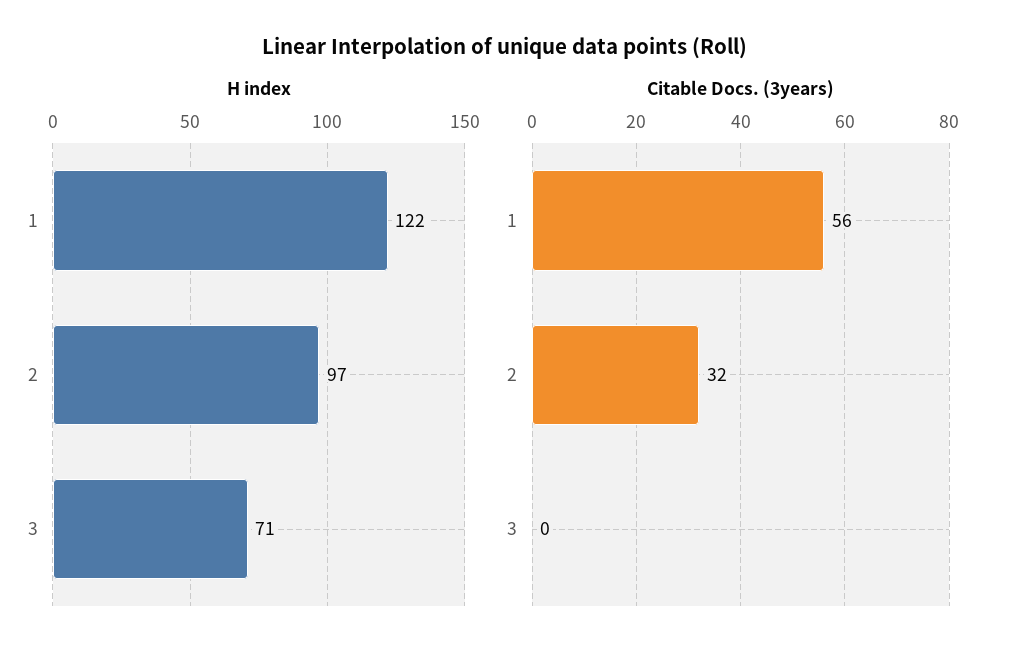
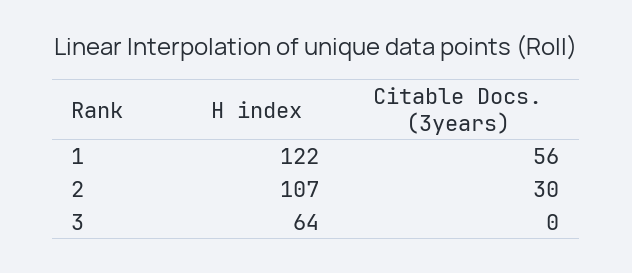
  {
    "H index": {
      "1": 122,
-     "2": 97,
+     "2": 107,
-     "3": 71
+     "3": 64
    },
    "Citable Docs. (3years)": {
      "1": 56,
-     "2": 32,
+     "2": 30,
      "3": 0
    }
  }

